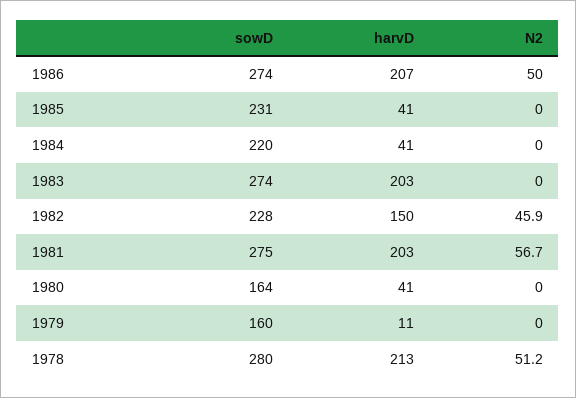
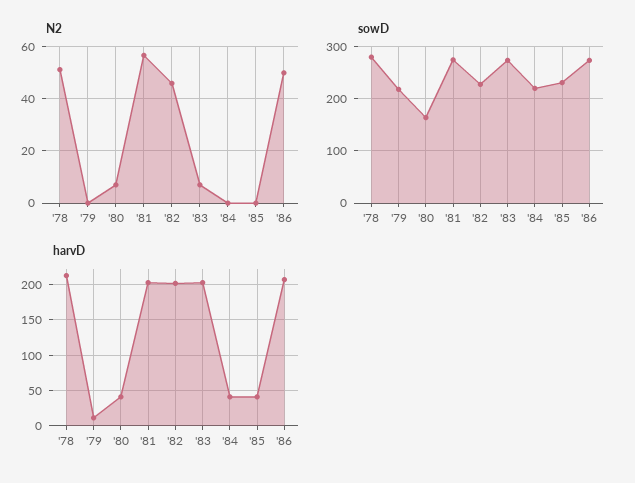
  {
    "sowD": {
      "1986": 274,
      "1985": 231,
      "1984": 220,
      "1983": 274,
      "1982": 228,
      "1981": 275,
      "1980": 164,
-     "1979": 160,
+     "1979": 220,
      "1978": 280
    },
    "harvD": {
      "1986": 207,
      "1985": 41,
      "1984": 41,
      "1983": 203,
-     "1982": 150,
+     "1982": 200,
      "1981": 203,
      "1980": 41,
      "1979": 11,
      "1978": 213
    },
    "N2": {
      "1986": 50,
      "1985": 0,
      "1984": 0,
-     "1983": 0,
+     "1983": 7.5,
      "1982": 45.9,
      "1981": 56.7,
-     "1980": 0,
+     "1980": 7.5,
      "1979": 0,
      "1978": 51.2
    }
  }

